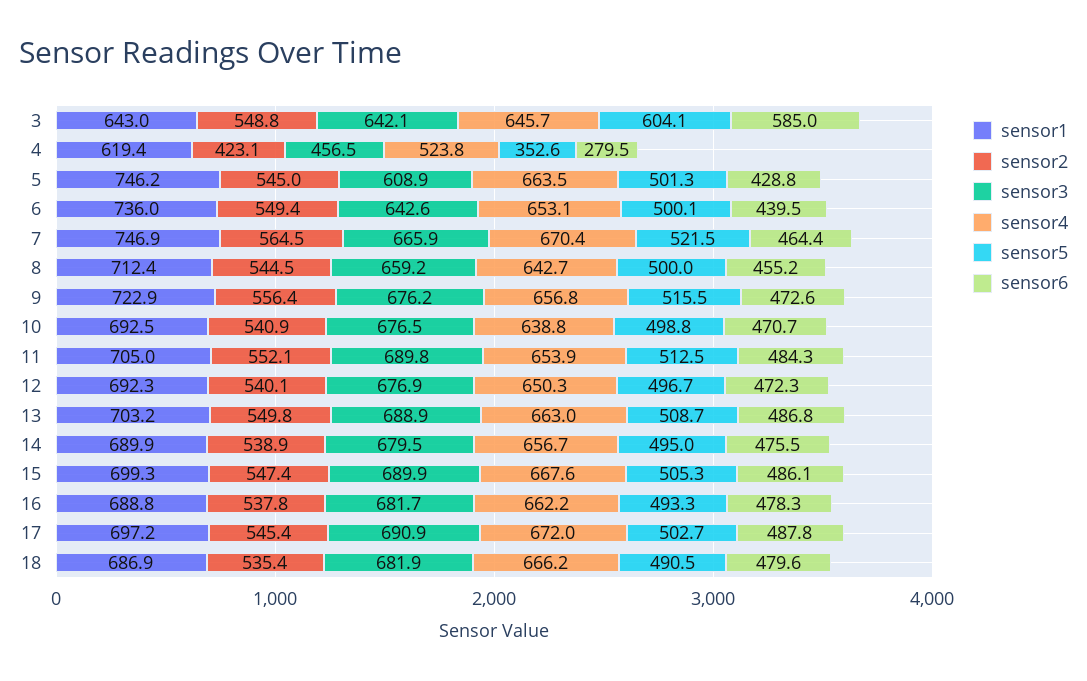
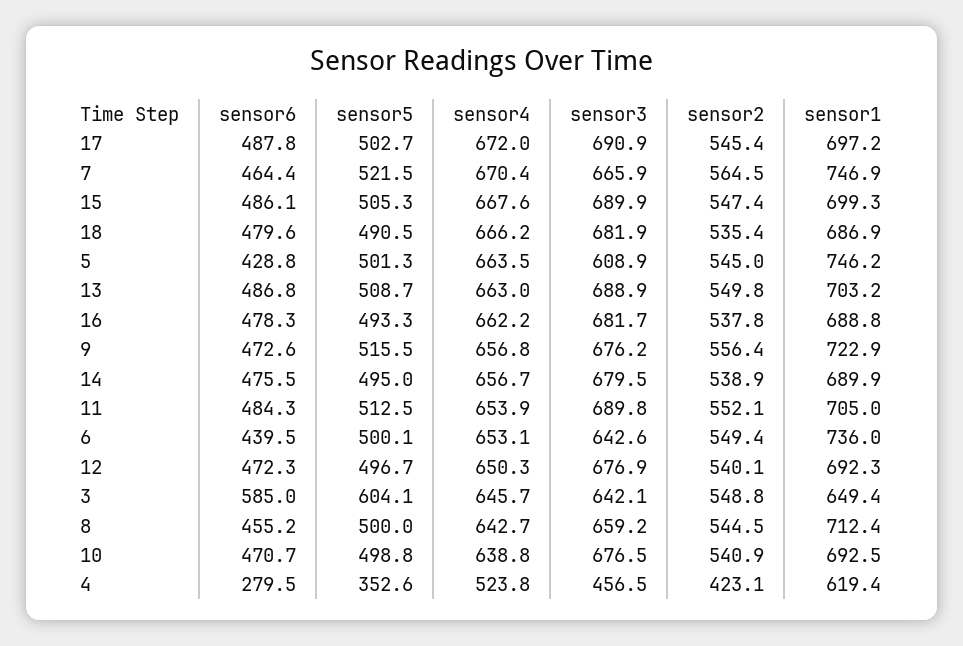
  {
    "sensor1": {
-     "3": 643,
+     "3": 649.4,
      "4": 619.4,
      "5": 746.2,
      "6": 736,
      "7": 746.9,
      "8": 712.4,
      "9": 722.9,
      "10": 692.5,
      "11": 705,
      "12": 692.3,
      "13": 703.2,
      "14": 689.9,
      "15": 699.3,
      "16": 688.8,
      "17": 697.2,
      "18": 686.9
    },
    "sensor2": {
      "3": 548.8,
      "4": 423.1,
      "5": 545,
      "6": 549.4,
      "7": 564.5,
      "8": 544.5,
      "9": 556.4,
      "10": 540.9,
      "11": 552.1,
      "12": 540.1,
      "13": 549.8,
      "14": 538.9,
      "15": 547.4,
      "16": 537.8,
      "17": 545.4,
      "18": 535.4
    },
    "sensor3": {
      "3": 642.1,
      "4": 456.5,
      "5": 608.9,
      "6": 642.6,
      "7": 665.9,
      "8": 659.2,
      "9": 676.2,
      "10": 676.5,
      "11": 689.8,
      "12": 676.9,
      "13": 688.9,
      "14": 679.5,
      "15": 689.9,
      "16": 681.7,
      "17": 690.9,
      "18": 681.9
    },
    "sensor4": {
      "3": 645.7,
      "4": 523.8,
      "5": 663.5,
      "6": 653.1,
      "7": 670.4,
      "8": 642.7,
      "9": 656.8,
      "10": 638.8,
      "11": 653.9,
      "12": 650.3,
      "13": 663,
      "14": 656.7,
      "15": 667.6,
      "16": 662.2,
      "17": 672,
      "18": 666.2
    },
    "sensor5": {
      "3": 604.1,
      "4": 352.6,
      "5": 501.3,
      "6": 500.1,
      "7": 521.5,
      "8": 500,
      "9": 515.5,
      "10": 498.8,
      "11": 512.5,
      "12": 496.7,
      "13": 508.7,
      "14": 495,
      "15": 505.3,
      "16": 493.3,
      "17": 502.7,
      "18": 490.5
    },
    "sensor6": {
      "3": 585,
      "4": 279.5,
      "5": 428.8,
      "6": 439.5,
      "7": 464.4,
      "8": 455.2,
      "9": 472.6,
      "10": 470.7,
      "11": 484.3,
      "12": 472.3,
      "13": 486.8,
      "14": 475.5,
      "15": 486.1,
      "16": 478.3,
      "17": 487.8,
      "18": 479.6
    }
  }

